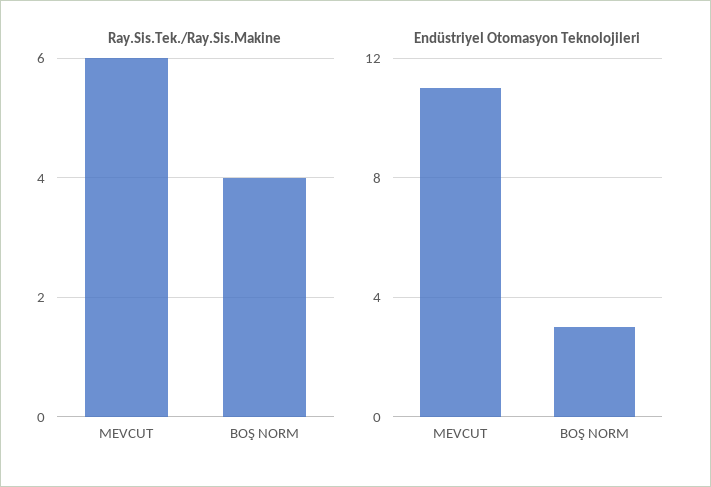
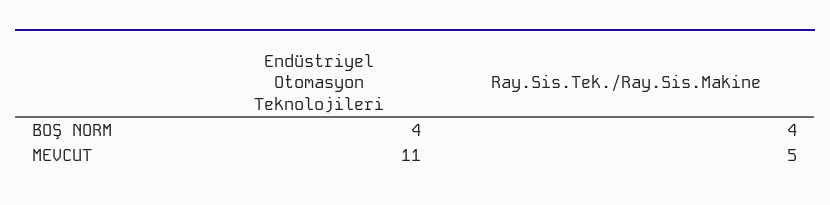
  {
    "Ray.Sis.Tek./Ray.Sis.Makine": {
-     "MEVCUT": 6,
+     "MEVCUT": 5,
      "BOŞ NORM": 4
    },
    "Endüstriyel Otomasyon Teknolojileri": {
      "MEVCUT": 11,
-     "BOŞ NORM": 3
+     "BOŞ NORM": 4
    }
  }

